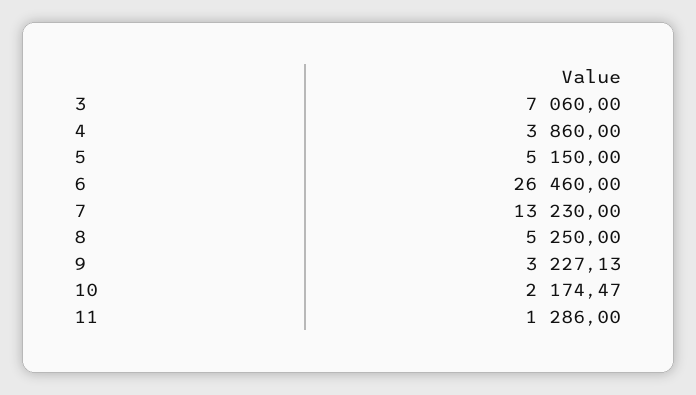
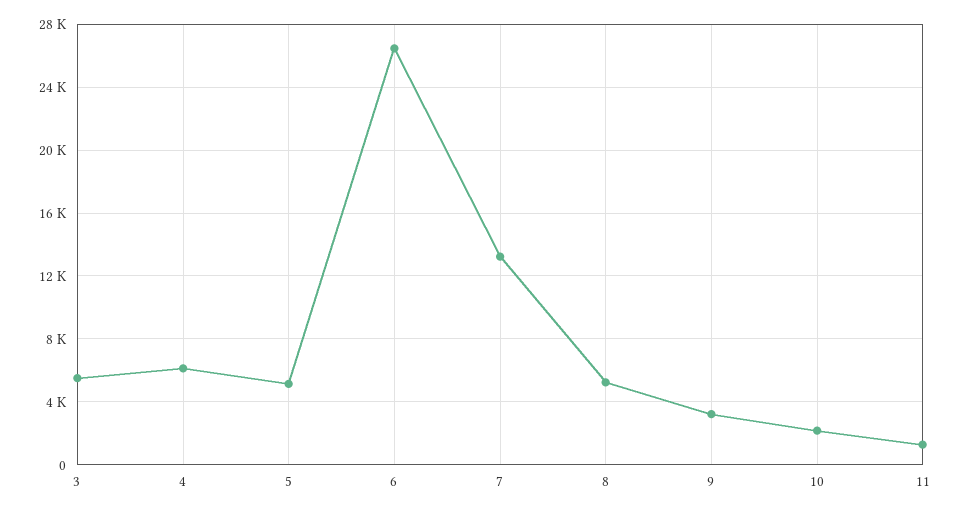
  {
-   "3": 7060,
+   "3": 5500,
-   "4": 3860,
+   "4": 6000,
    "5": 5150,
    "6": 26460,
    "7": 13230,
    "8": 5250,
    "9": 3227.13,
    "10": 2174.47,
    "11": 1286
  }

